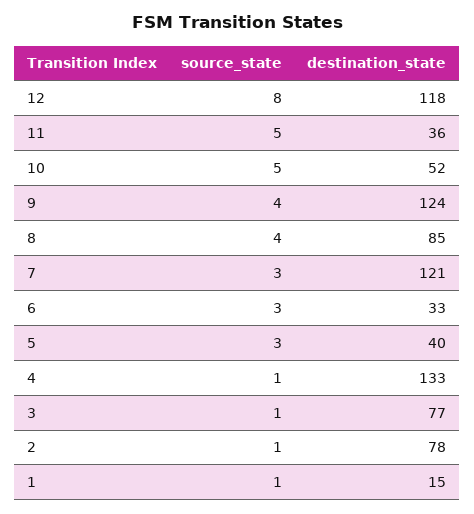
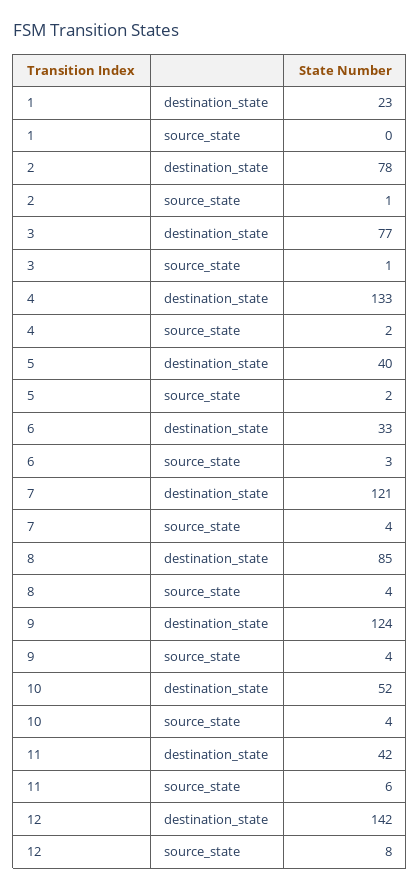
  {
    "source_state": {
      "12": 8,
-     "11": 5,
+     "11": 6,
-     "10": 5,
+     "10": 4,
      "9": 4,
      "8": 4,
-     "7": 3,
+     "7": 4,
      "6": 3,
-     "5": 3,
+     "5": 2,
-     "4": 1,
+     "4": 2,
      "3": 1,
      "2": 1,
-     "1": 1
+     "1": 0
    },
    "destination_state": {
-     "12": 118,
+     "12": 142,
-     "11": 36,
+     "11": 42,
      "10": 52,
      "9": 124,
      "8": 85,
      "7": 121,
      "6": 33,
      "5": 40,
      "4": 133,
      "3": 77,
      "2": 78,
-     "1": 15
+     "1": 23
    }
  }

